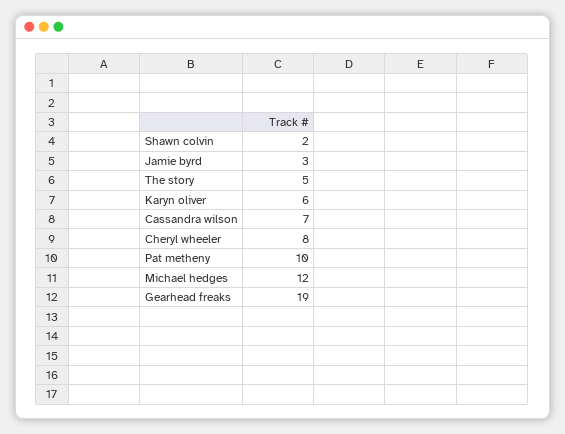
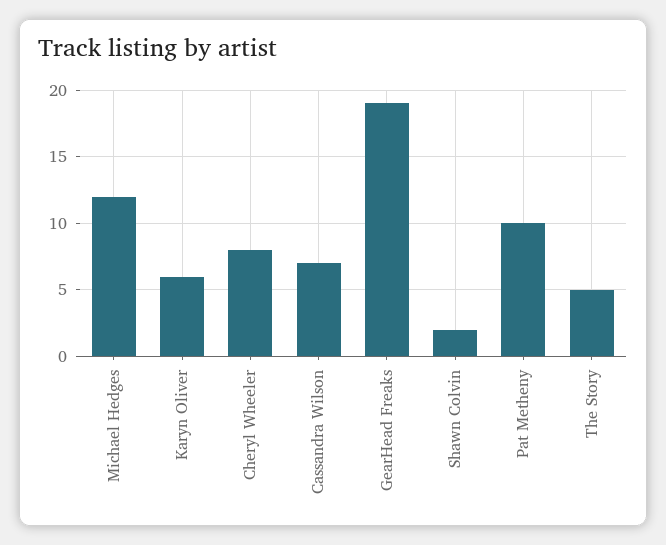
  {
    "Shawn colvin": 2,
-   "Jamie byrd": 3,
    "The story": 5,
    "Karyn oliver": 6,
    "Cassandra wilson": 7,
    "Cheryl wheeler": 8,
    "Pat metheny": 10,
    "Michael hedges": 12,
    "Gearhead freaks": 19
  }

